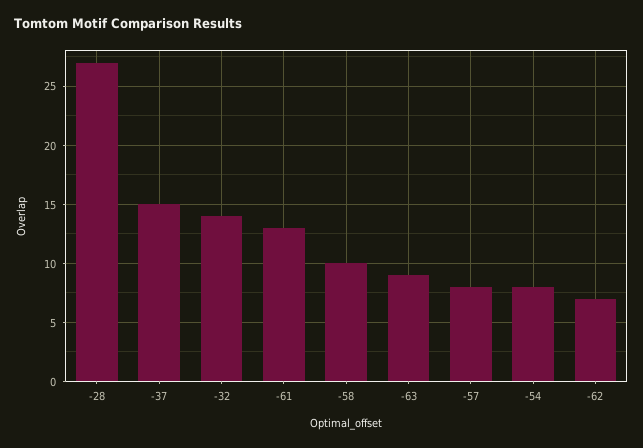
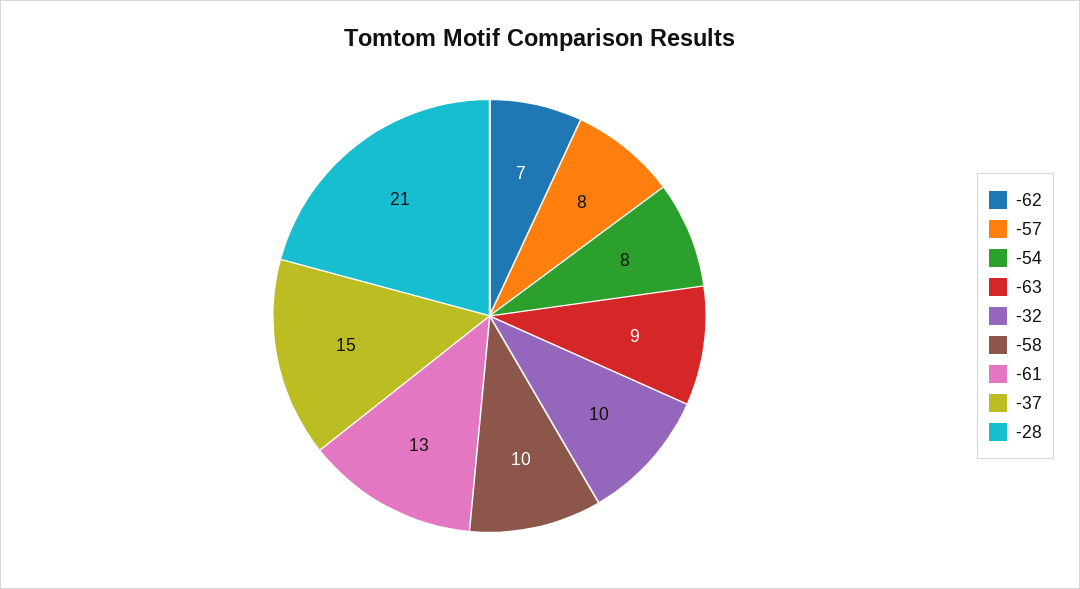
  {
-   "-28": 27,
+   "-28": 21,
    "-37": 15,
-   "-32": 14,
+   "-32": 10,
    "-61": 13,
    "-58": 10,
    "-63": 9,
    "-57": 8,
    "-54": 8,
    "-62": 7
  }

